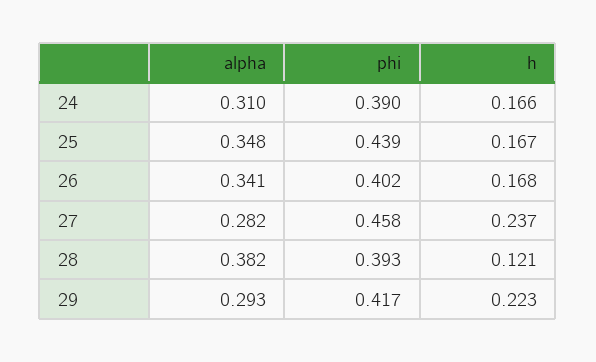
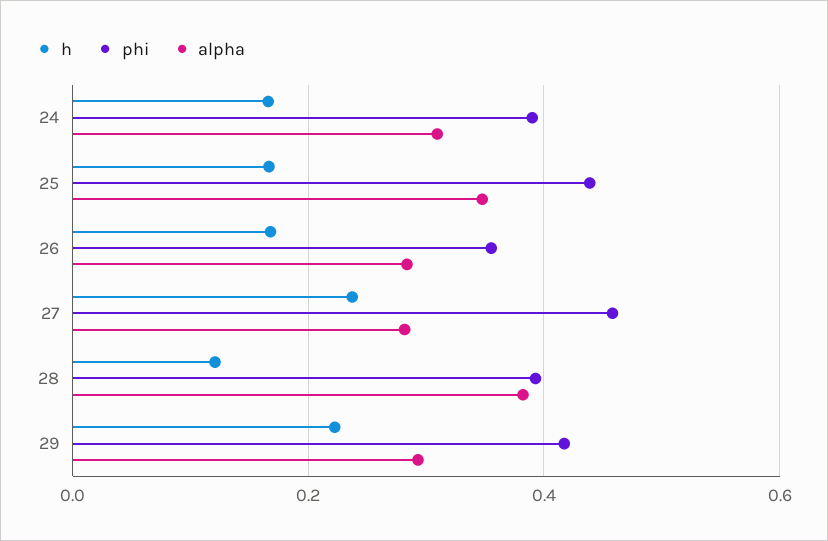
  {
    "alpha": {
      "24": 0.31,
      "25": 0.348,
-     "26": 0.341,
+     "26": 0.28,
      "27": 0.282,
      "28": 0.382,
      "29": 0.293
    },
    "phi": {
      "24": 0.39,
      "25": 0.439,
-     "26": 0.402,
+     "26": 0.36,
      "27": 0.458,
      "28": 0.393,
      "29": 0.417
    },
    "h": {
      "24": 0.166,
      "25": 0.167,
      "26": 0.168,
      "27": 0.237,
      "28": 0.121,
      "29": 0.223
    }
  }

